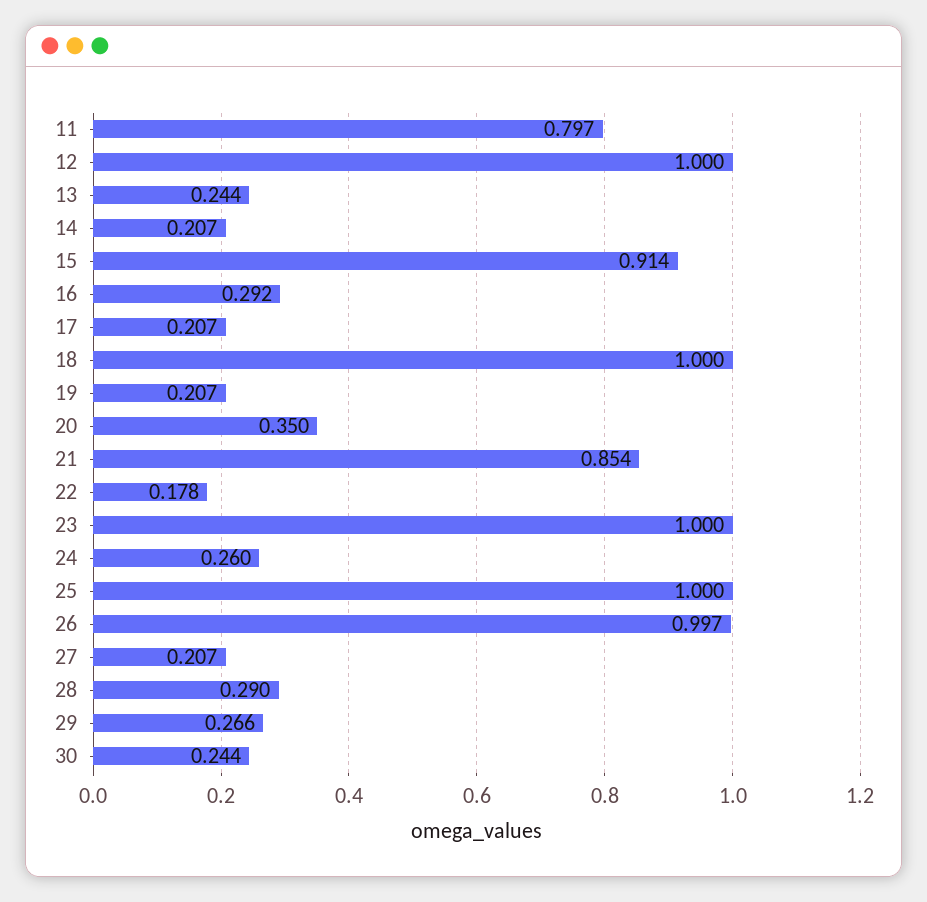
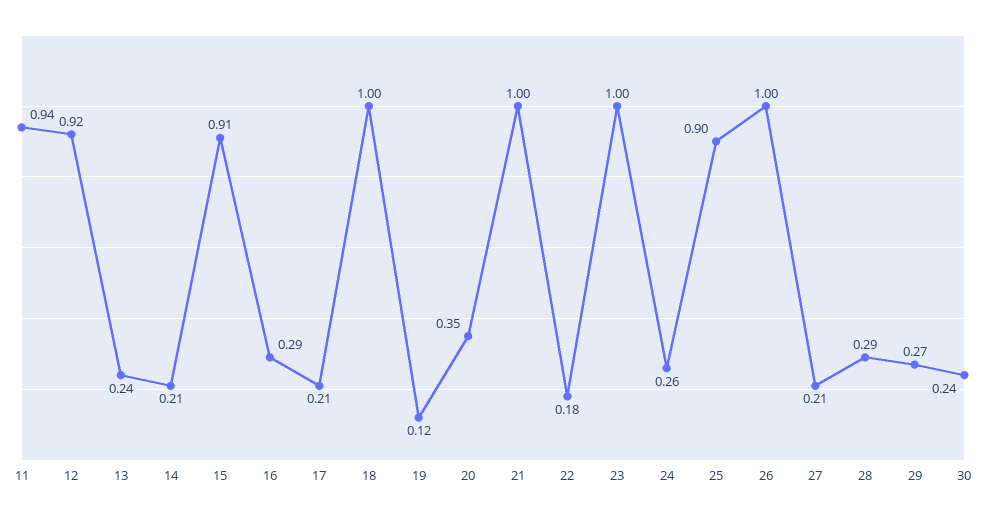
  {
-   "11": 0.797,
+   "11": 0.94,
-   "12": 1,
+   "12": 0.92,
    "13": 0.244,
    "14": 0.207,
    "15": 0.914,
    "16": 0.292,
    "17": 0.207,
    "18": 1,
-   "19": 0.207,
+   "19": 0.12,
    "20": 0.35,
-   "21": 0.854,
+   "21": 1,
    "22": 0.178,
    "23": 1,
    "24": 0.26,
-   "25": 1,
+   "25": 0.9,
    "26": 0.997,
    "27": 0.207,
    "28": 0.29,
    "29": 0.266,
    "30": 0.244
  }

